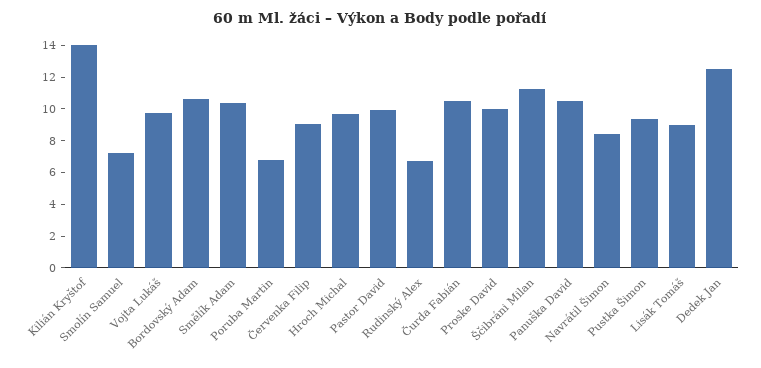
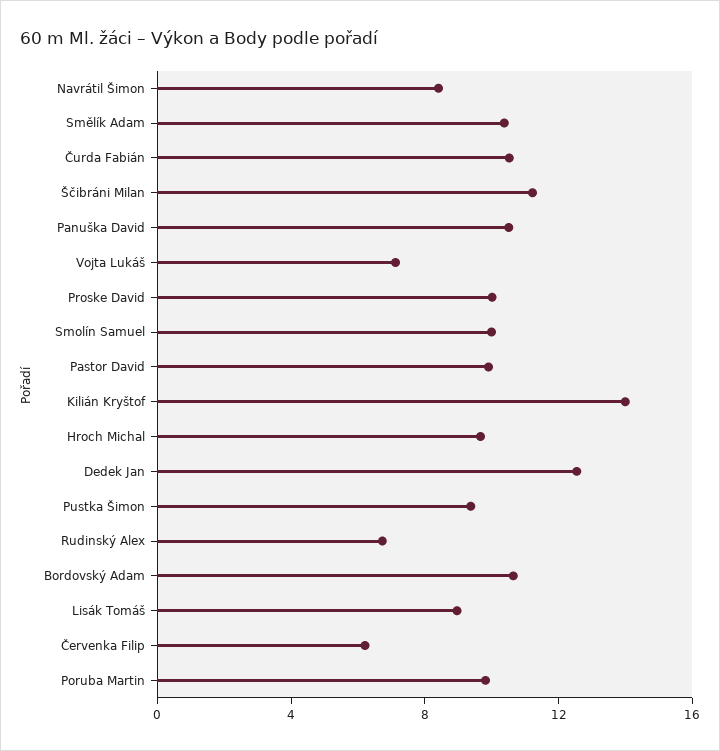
  {
    "Kilián Kryštof": 14,
-   "Smolín Samuel": 7,
+   "Smolín Samuel": 10,
-   "Vojta Lukáš": 10,
+   "Vojta Lukáš": 7,
    "Bordovský Adam": 11,
    "Smělík Adam": 10,
-   "Poruba Martin": 7,
+   "Poruba Martin": 10,
-   "Červenka Filip": 9,
+   "Červenka Filip": 6,
    "Hroch Michal": 10,
    "Pastor David": 10,
    "Rudinský Alex": 7,
    "Čurda Fabián": 11,
    "Proske David": 10,
    "Ščibráni Milan": 11,
    "Panuška David": 11,
    "Navrátil Šimon": 8,
    "Pustka Šimon": 9,
    "Lisák Tomáš": 9,
    "Dedek Jan": 13
  }

